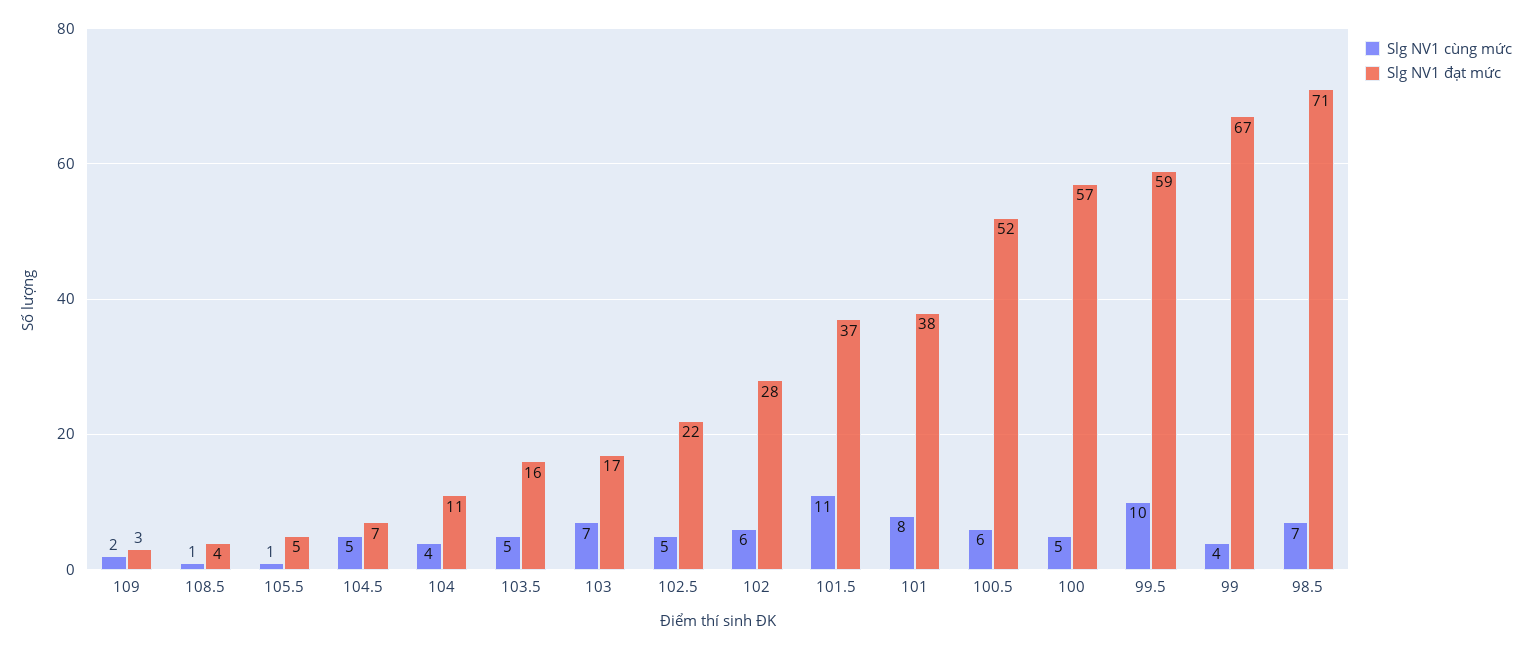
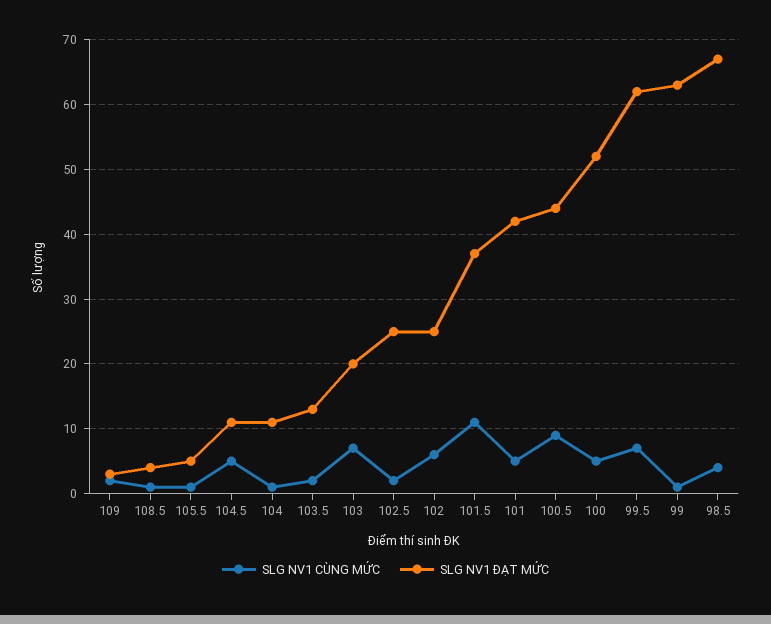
  {
    "Slg NV1 cùng mức": {
      "109": 2,
      "108.5": 1,
      "105.5": 1,
      "104.5": 5,
-     "104": 4,
+     "104": 1,
-     "103.5": 5,
+     "103.5": 2,
      "103": 7,
-     "102.5": 5,
+     "102.5": 2,
      "102": 6,
      "101.5": 11,
-     "101": 8,
+     "101": 5,
-     "100.5": 6,
+     "100.5": 9,
      "100": 5,
-     "99.5": 10,
+     "99.5": 7,
-     "99": 4,
+     "99": 1,
-     "98.5": 7
+     "98.5": 4
    },
    "Slg NV1 đạt mức": {
      "109": 3,
      "108.5": 4,
      "105.5": 5,
-     "104.5": 7,
+     "104.5": 11,
      "104": 11,
-     "103.5": 16,
+     "103.5": 13,
-     "103": 17,
+     "103": 20,
-     "102.5": 22,
+     "102.5": 25,
-     "102": 28,
+     "102": 25,
      "101.5": 37,
-     "101": 38,
+     "101": 42,
-     "100.5": 52,
+     "100.5": 44,
-     "100": 57,
+     "100": 52,
-     "99.5": 59,
+     "99.5": 62,
-     "99": 67,
+     "99": 63,
-     "98.5": 71
+     "98.5": 67
    }
  }

